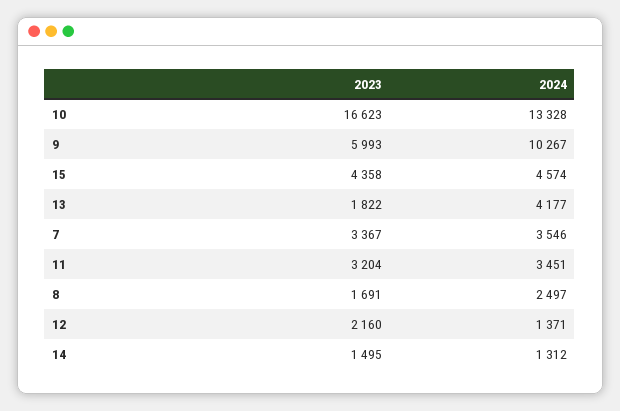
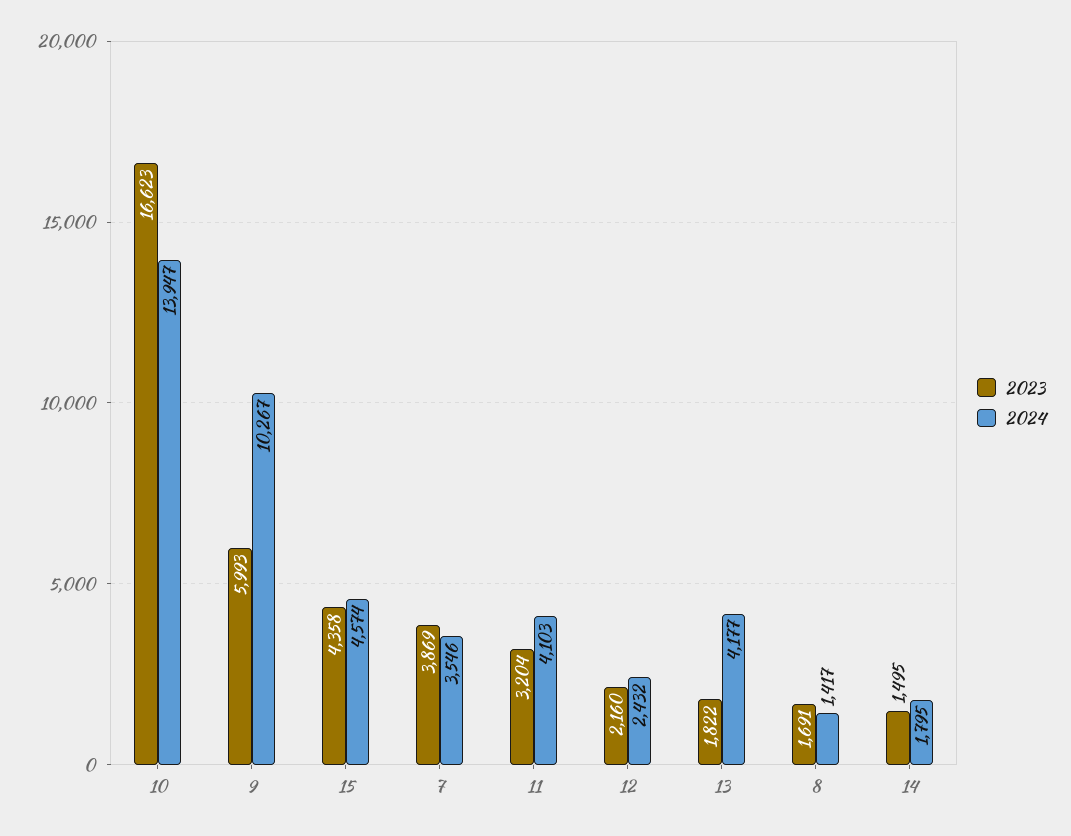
  {
    "2023": {
      "10": 16623,
      "9": 5993,
      "15": 4358,
      "13": 1822,
-     "7": 3367,
+     "7": 3869,
      "11": 3204,
      "8": 1691,
      "12": 2160,
      "14": 1495
    },
    "2024": {
-     "10": 13328,
+     "10": 13947,
      "9": 10267,
      "15": 4574,
      "13": 4177,
      "7": 3546,
-     "11": 3451,
+     "11": 4103,
-     "8": 2497,
+     "8": 1417,
-     "12": 1371,
+     "12": 2432,
-     "14": 1312
+     "14": 1795
    }
  }

